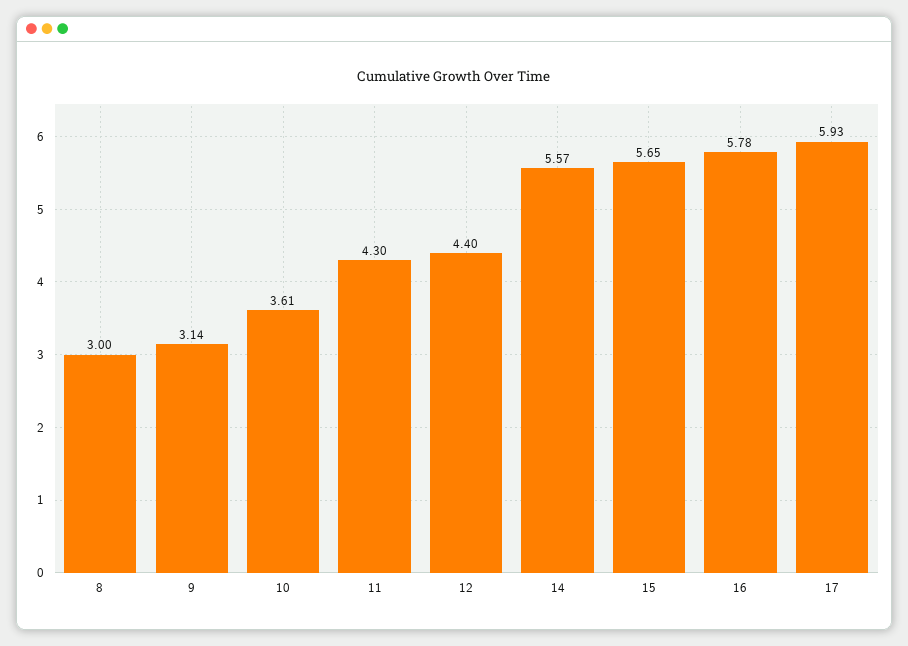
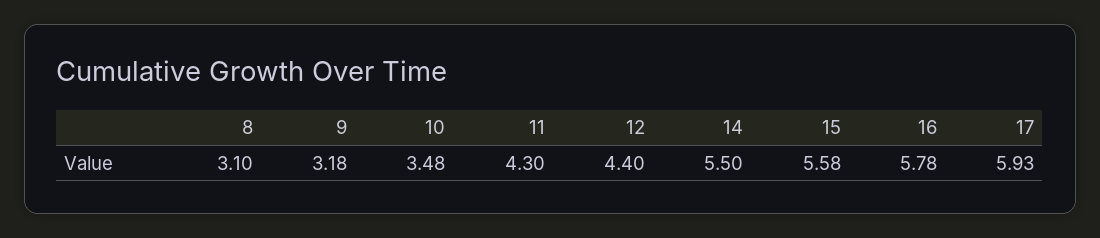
  {
-   "8": 3,
+   "8": 3.1,
-   "9": 3.14,
+   "9": 3.18,
-   "10": 3.61,
+   "10": 3.48,
    "11": 4.3,
    "12": 4.4,
-   "14": 5.57,
+   "14": 5.5,
-   "15": 5.65,
+   "15": 5.58,
    "16": 5.78,
    "17": 5.93
  }

